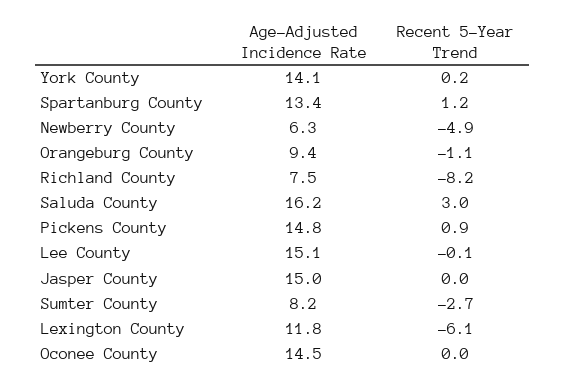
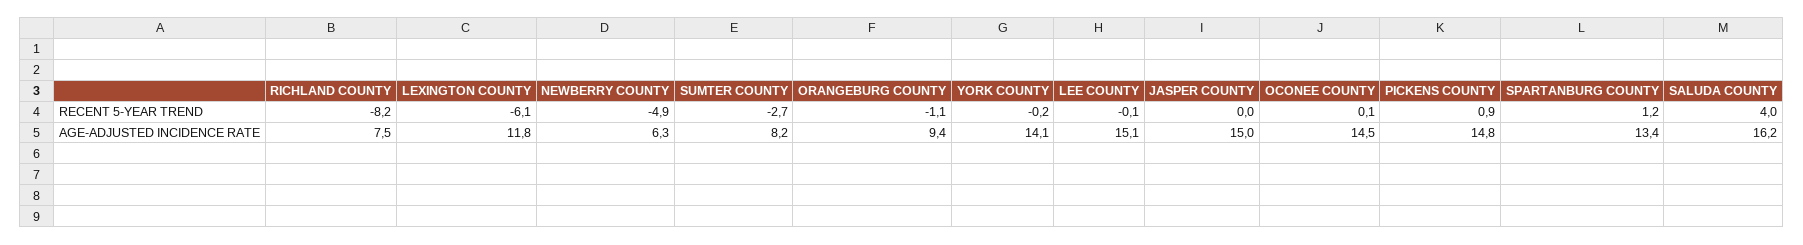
  {
    "Age-Adjusted Incidence Rate": {
      "York County": 14.1,
      "Spartanburg County": 13.4,
      "Newberry County": 6.3,
      "Orangeburg County": 9.4,
      "Richland County": 7.5,
      "Saluda County": 16.2,
      "Pickens County": 14.8,
      "Lee County": 15.1,
      "Jasper County": 15,
      "Sumter County": 8.2,
      "Lexington County": 11.8,
      "Oconee County": 14.5
    },
    "Recent 5-Year Trend": {
-     "York County": 0.2,
+     "York County": -0.2,
      "Spartanburg County": 1.2,
      "Newberry County": -4.9,
      "Orangeburg County": -1.1,
      "Richland County": -8.2,
-     "Saluda County": 3,
+     "Saluda County": 4,
      "Pickens County": 0.9,
      "Lee County": -0.1,
      "Jasper County": 0,
      "Sumter County": -2.7,
      "Lexington County": -6.1,
-     "Oconee County": 0
+     "Oconee County": 0.1
    }
  }

